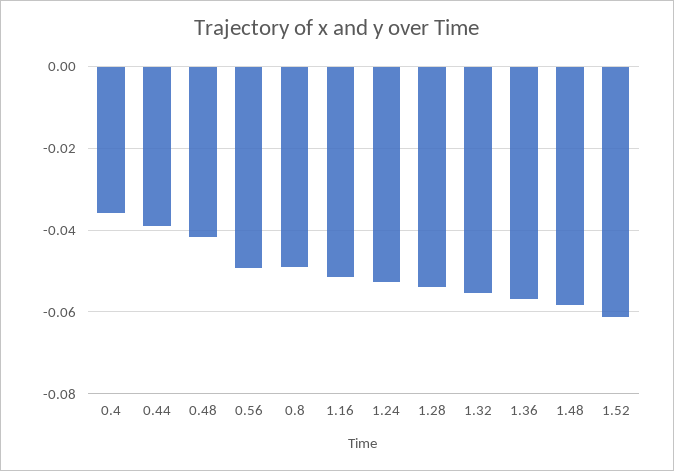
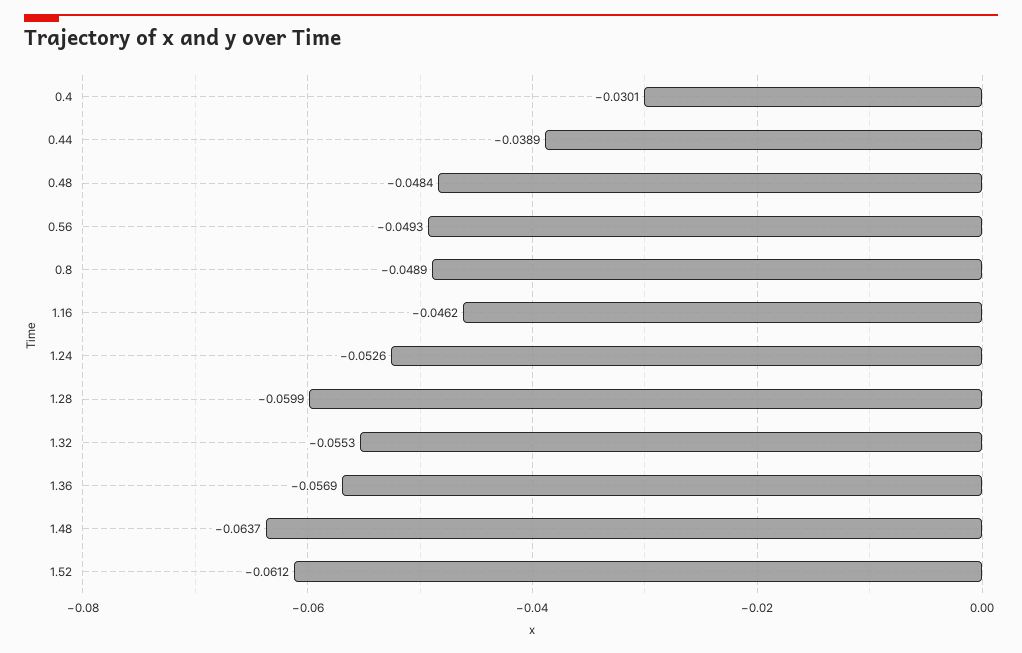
  {
-   "0.4": -0.036,
+   "0.4": -0.0301,
    "0.44": -0.0389,
-   "0.48": -0.042,
+   "0.48": -0.0484,
    "0.56": -0.0493,
    "0.8": -0.0489,
-   "1.16": -0.052,
+   "1.16": -0.0462,
    "1.24": -0.0526,
-   "1.28": -0.054,
+   "1.28": -0.0599,
    "1.32": -0.0553,
    "1.36": -0.0569,
-   "1.48": -0.058,
+   "1.48": -0.0637,
    "1.52": -0.0612
  }

